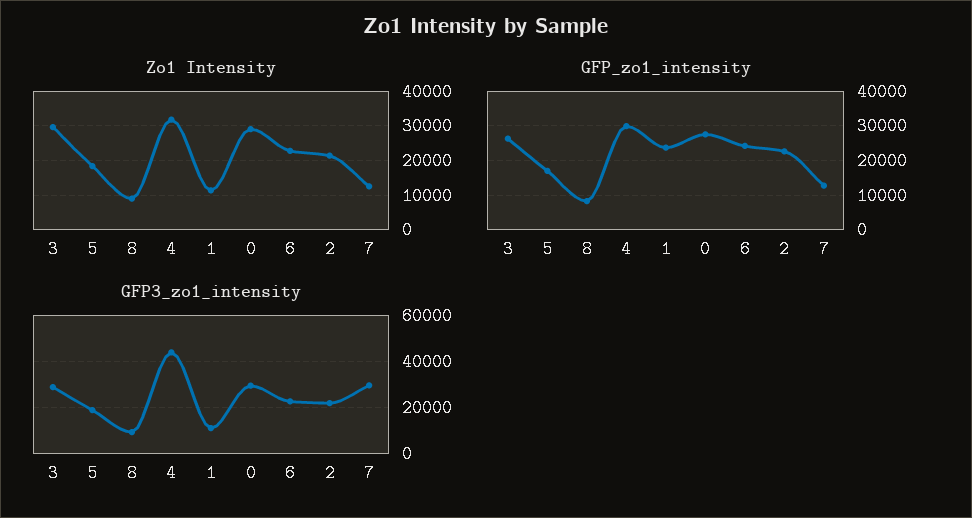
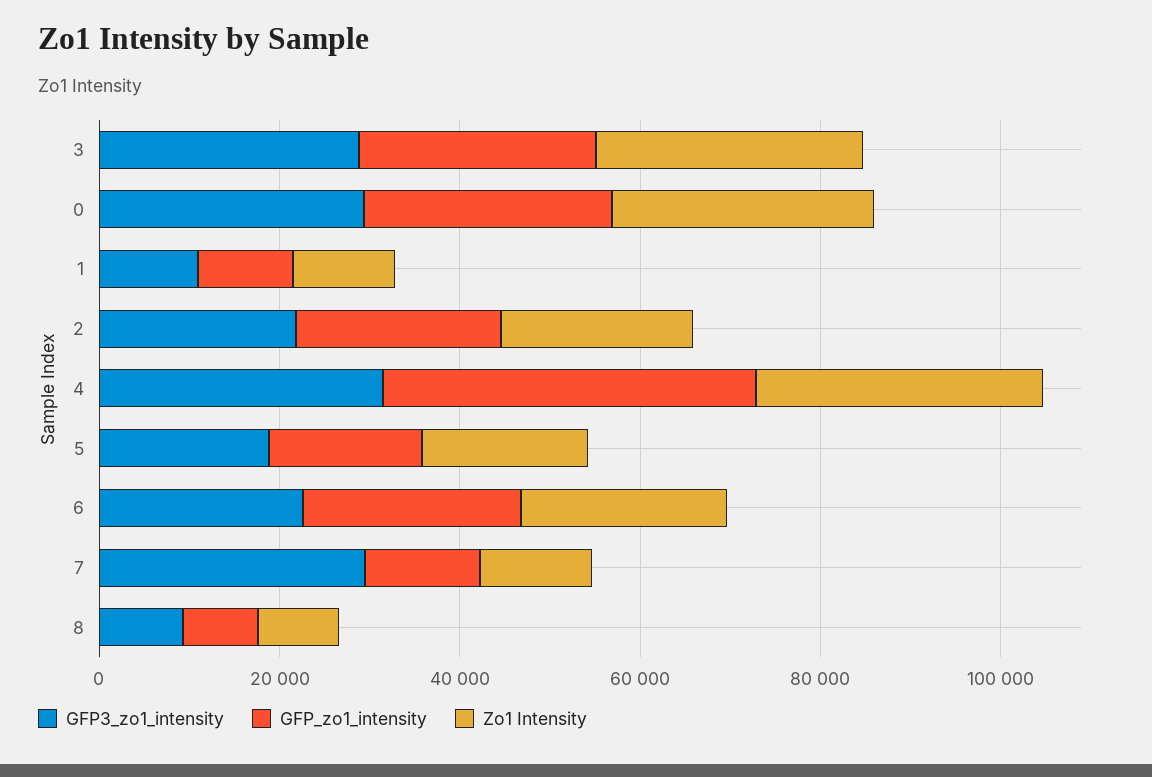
  {
    "Zo1 Intensity": {
      "3": 30000,
      "5": 18000,
      "8": 10000,
      "4": 32000,
      "1": 12000,
      "0": 30000,
      "6": 22000,
      "2": 22000,
      "7": 12000
    },
    "GFP_zo1_intensity": {
      "3": 26000,
      "5": 18000,
      "8": 8000,
-     "4": 30000,
+     "4": 40000,
-     "1": 24000,
+     "1": 10000,
      "0": 28000,
      "6": 24000,
      "2": 22000,
      "7": 12000
    },
    "GFP3_zo1_intensity": {
      "3": 30000,
      "5": 20000,
      "8": 10000,
-     "4": 45000,
+     "4": 30000,
      "1": 10000,
      "0": 30000,
      "6": 25000,
      "2": 20000,
      "7": 30000
    }
  }

